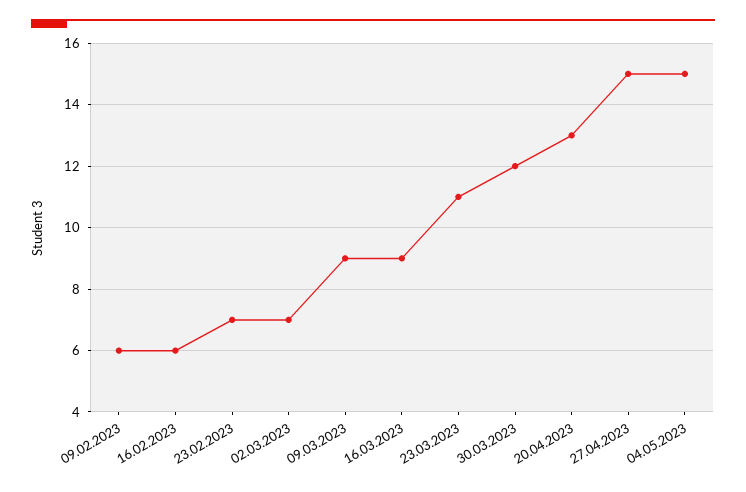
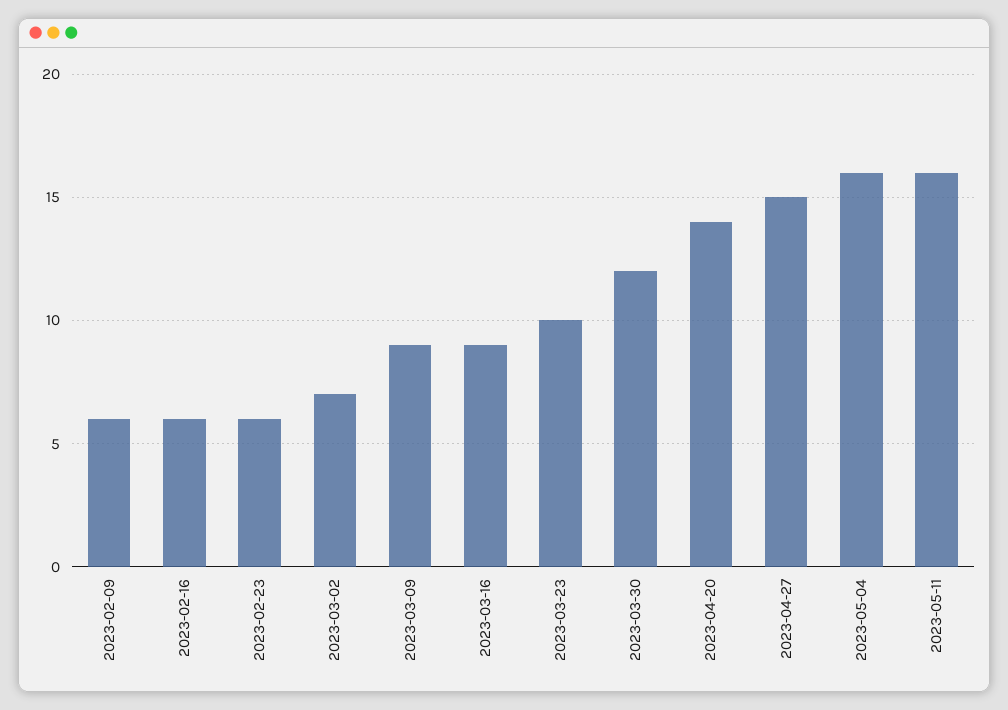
  {
    "09.02.2023": 6,
    "16.02.2023": 6,
-   "23.02.2023": 7,
+   "23.02.2023": 6,
    "02.03.2023": 7,
    "09.03.2023": 9,
    "16.03.2023": 9,
-   "23.03.2023": 11,
+   "23.03.2023": 10,
    "30.03.2023": 12,
-   "20.04.2023": 13,
+   "20.04.2023": 14,
    "27.04.2023": 15,
-   "04.05.2023": 15
+   "04.05.2023": 16,
+   "2023-05-11": 16
  }

